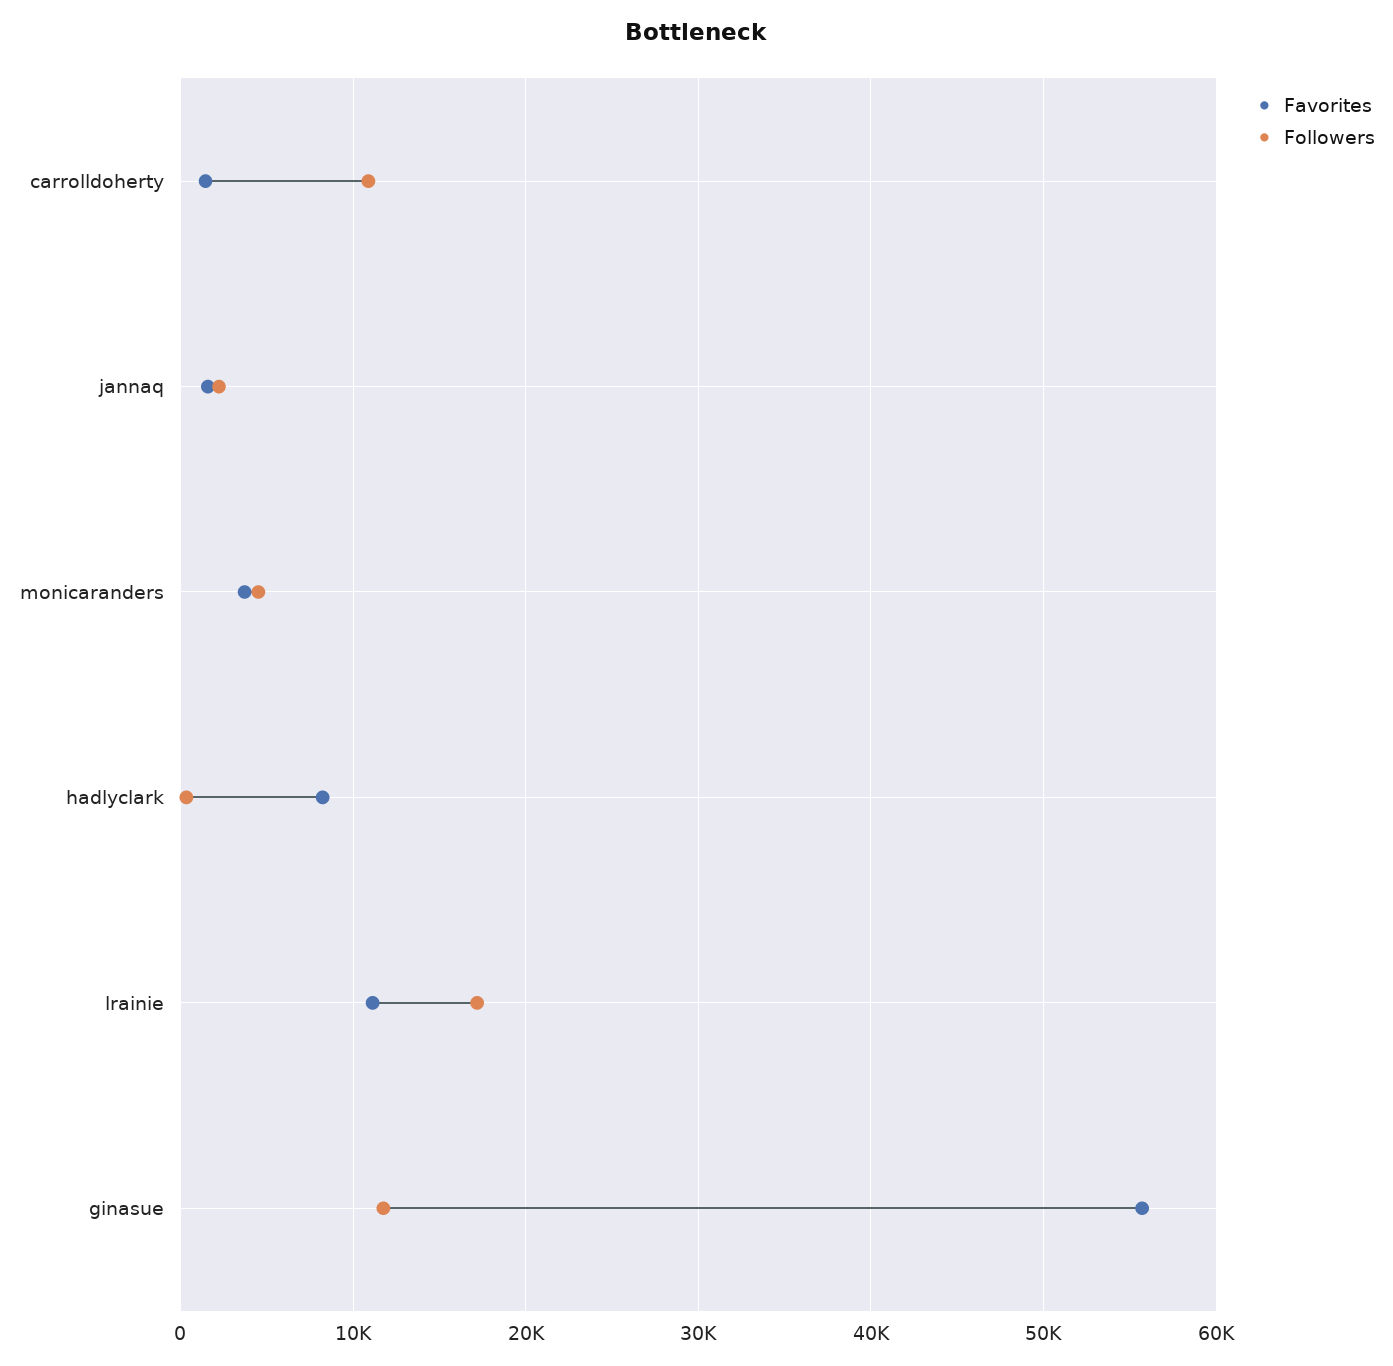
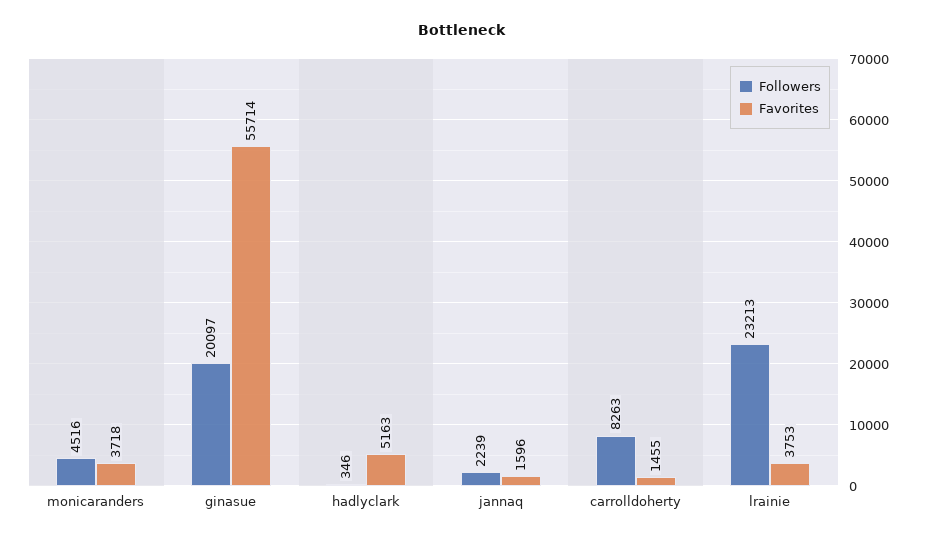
  {
    "Favorites": {
      "carrolldoherty": 1455,
      "jannaq": 1596,
      "monicaranders": 3718,
-     "hadlyclark": 8000,
+     "hadlyclark": 5163,
-     "lrainie": 11000,
+     "lrainie": 3753,
      "ginasue": 55714
    },
    "Followers": {
-     "carrolldoherty": 11000,
+     "carrolldoherty": 8263,
      "jannaq": 2239,
      "monicaranders": 4516,
      "hadlyclark": 346,
-     "lrainie": 17000,
+     "lrainie": 23213,
-     "ginasue": 12000
+     "ginasue": 20097
    }
  }

